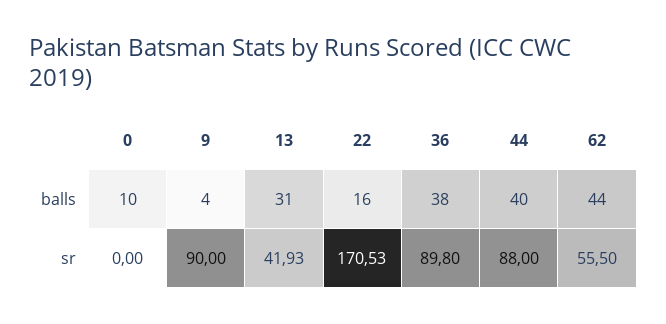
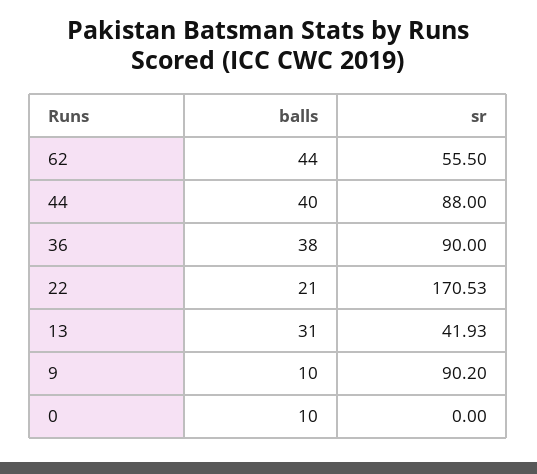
  {
    "0": {
      "balls": 10,
      "sr": 0
    },
    "9": {
-     "balls": 4,
+     "balls": 10,
-     "sr": 90
+     "sr": 90.2
    },
    "13": {
      "balls": 31,
      "sr": 41.93
    },
    "22": {
-     "balls": 16,
+     "balls": 21,
      "sr": 170.53
    },
    "36": {
      "balls": 38,
-     "sr": 89.8
+     "sr": 90
    },
    "44": {
      "balls": 40,
      "sr": 88
    },
    "62": {
      "balls": 44,
      "sr": 55.5
    }
  }

